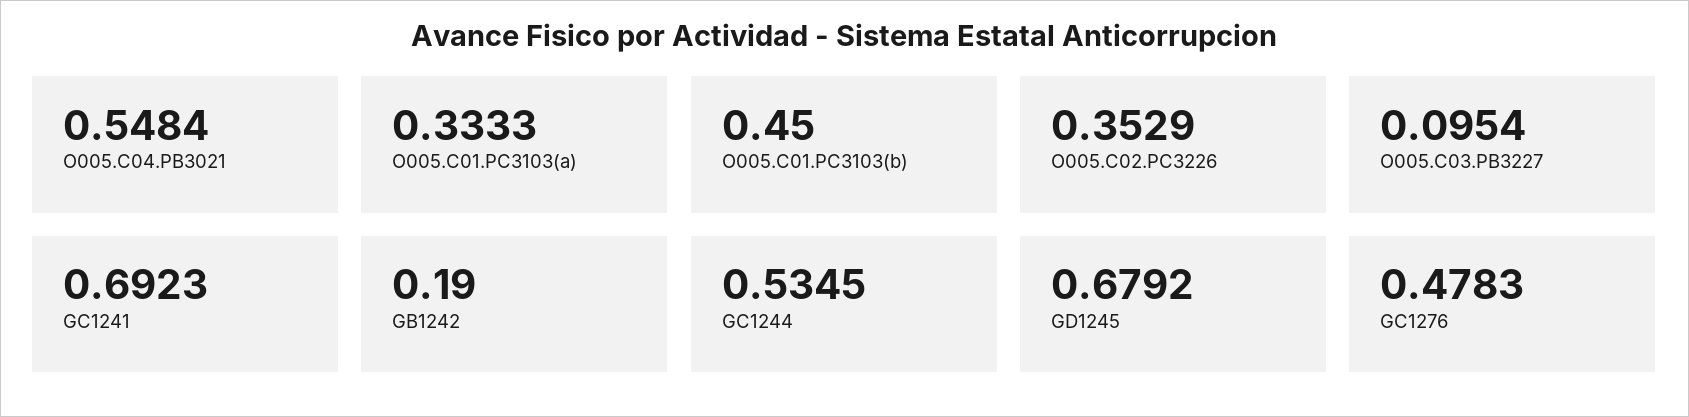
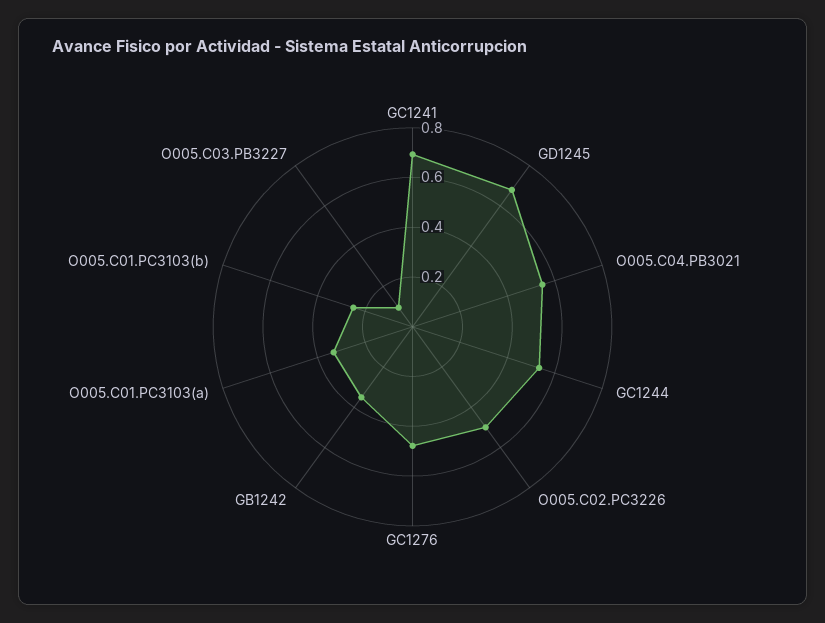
  {
    "O005.C04.PB3021": 0.5484,
    "O005.C01.PC3103(a)": 0.3333,
-   "O005.C01.PC3103(b)": 0.45,
+   "O005.C01.PC3103(b)": 0.25,
-   "O005.C02.PC3226": 0.3529,
+   "O005.C02.PC3226": 0.5,
    "O005.C03.PB3227": 0.0954,
    "GC1241": 0.6923,
-   "GB1242": 0.19,
+   "GB1242": 0.35,
    "GC1244": 0.5345,
    "GD1245": 0.6792,
    "GC1276": 0.4783
  }

